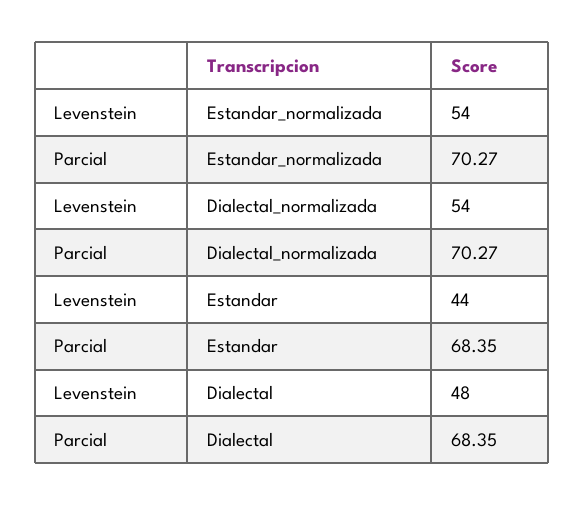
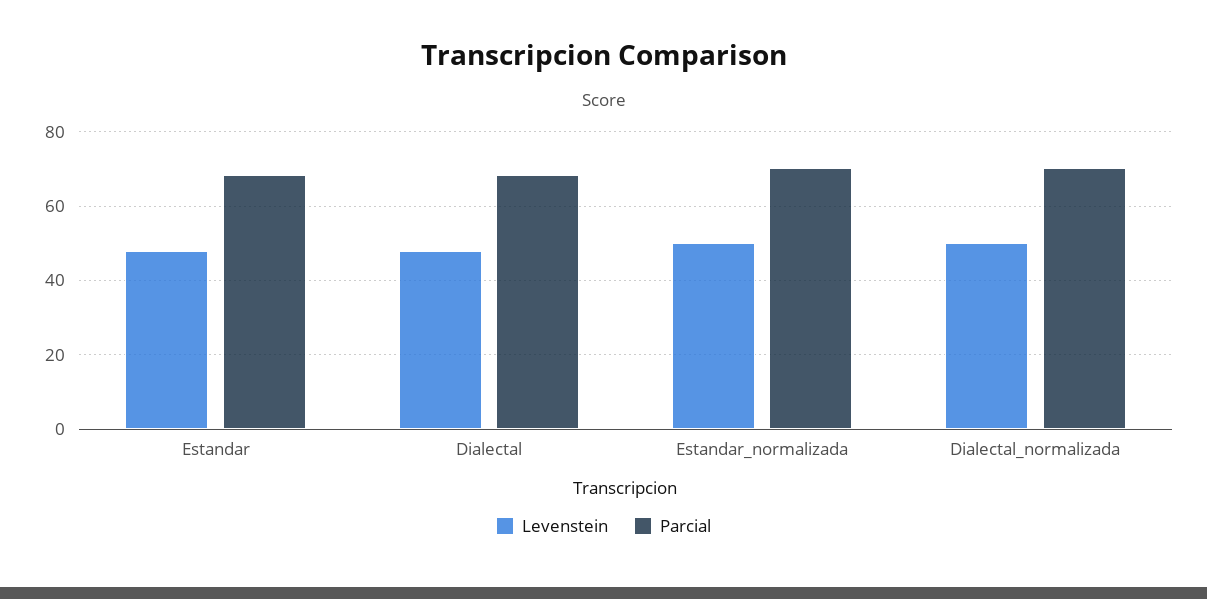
  {
    "Levenstein": {
-     "Estandar_normalizada": 54,
+     "Estandar_normalizada": 50,
-     "Dialectal_normalizada": 54,
+     "Dialectal_normalizada": 50,
-     "Estandar": 44,
+     "Estandar": 48,
      "Dialectal": 48
    },
    "Parcial": {
      "Estandar_normalizada": 70.27,
      "Dialectal_normalizada": 70.27,
      "Estandar": 68.35,
      "Dialectal": 68.35
    }
  }

